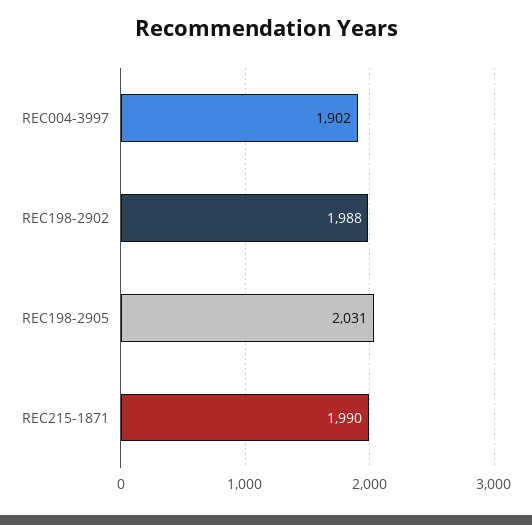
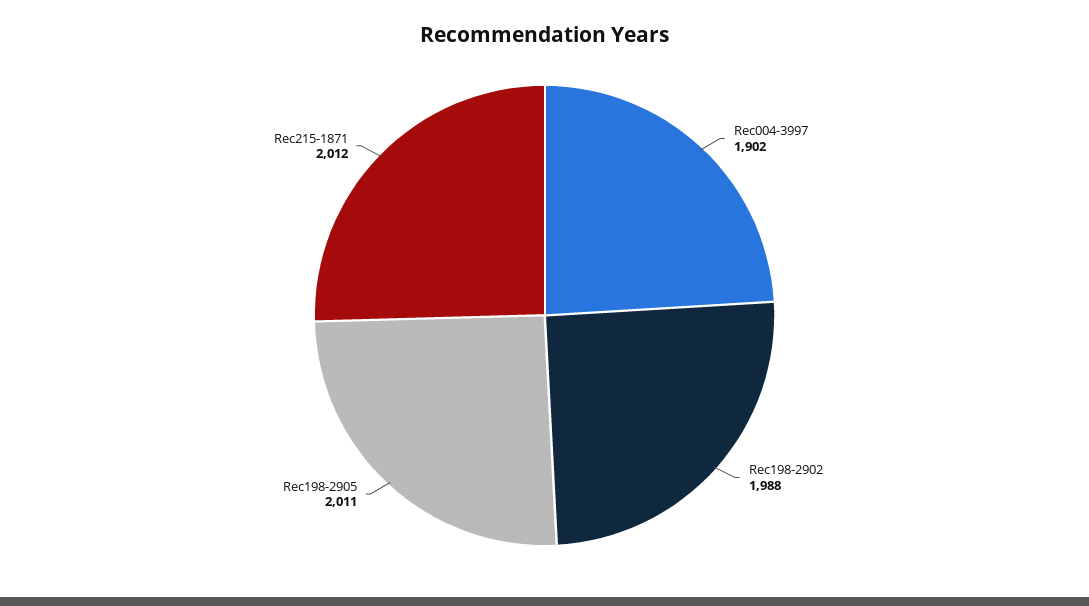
  {
    "REC004-3997": 1902,
    "REC198-2902": 1988,
-   "REC198-2905": 2031,
+   "REC198-2905": 2011,
-   "REC215-1871": 1990
+   "REC215-1871": 2012
  }

